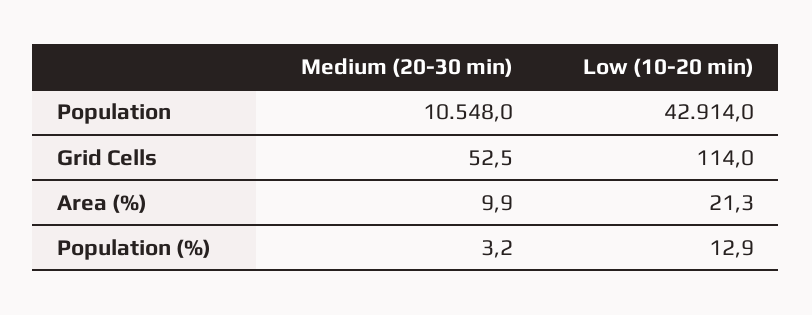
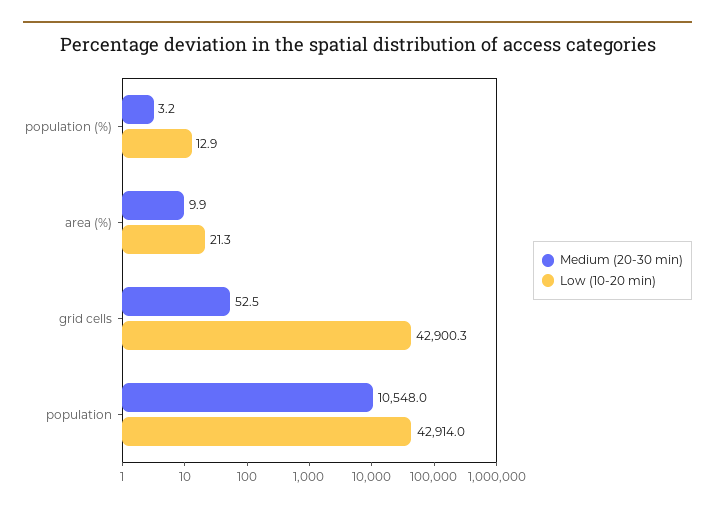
  {
    "Medium (20-30 min)": {
      "Population": 10548,
      "Grid Cells": 52.5,
      "Area (%)": 9.9,
      "Population (%)": 3.2
    },
    "Low (10-20 min)": {
      "Population": 42914,
-     "Grid Cells": 114,
+     "Grid Cells": 42900.3,
      "Area (%)": 21.3,
      "Population (%)": 12.9
    }
  }

